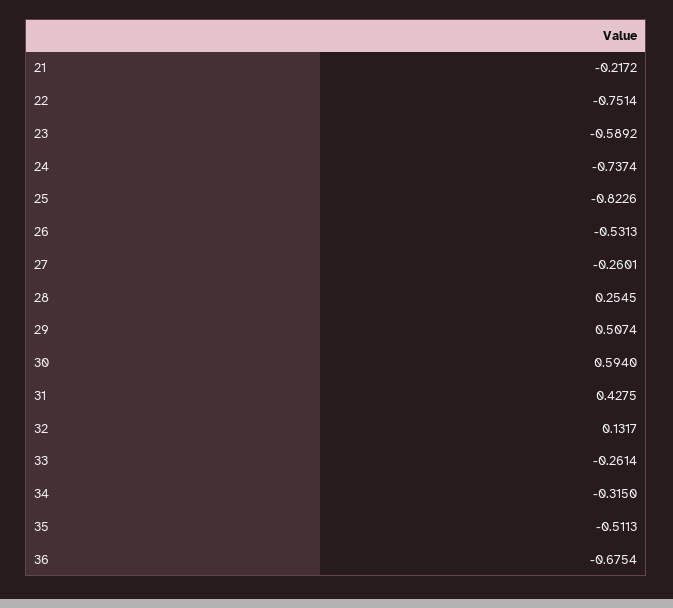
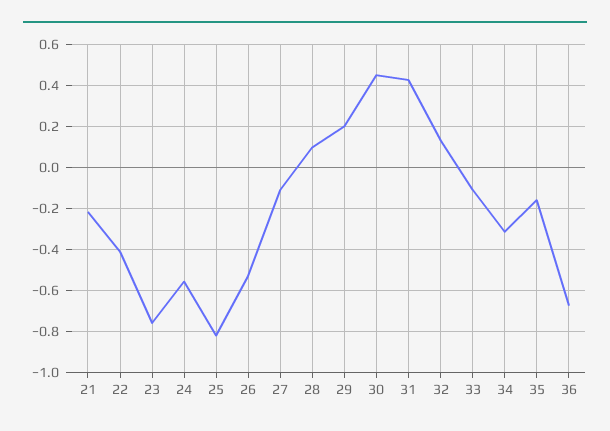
  {
    "21": -0.2172,
-   "22": -0.7514,
+   "22": -0.4,
-   "23": -0.5892,
+   "23": -0.75,
-   "24": -0.7374,
+   "24": -0.55,
    "25": -0.8226,
    "26": -0.5313,
-   "27": -0.2601,
+   "27": -0.1,
-   "28": 0.2545,
+   "28": 0.1,
-   "29": 0.5074,
+   "29": 0.2,
-   "30": 0.594,
+   "30": 0.45,
    "31": 0.4275,
    "32": 0.1317,
-   "33": -0.2614,
+   "33": -0.1,
    "34": -0.315,
-   "35": -0.5113,
+   "35": -0.15,
    "36": -0.6754
  }

